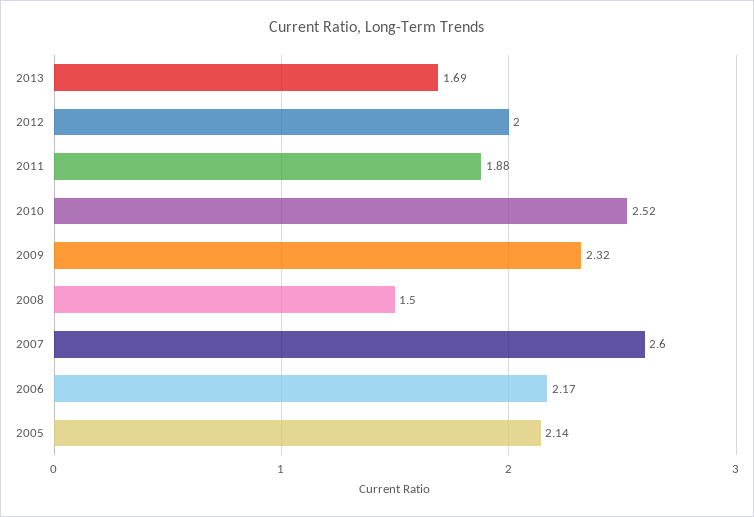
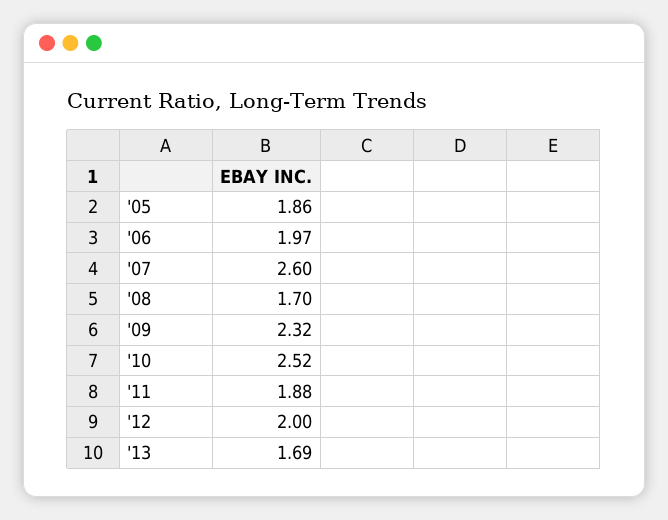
  {
    "2013": 1.69,
    "2012": 2,
    "2011": 1.88,
    "2010": 2.52,
    "2009": 2.32,
-   "2008": 1.5,
+   "2008": 1.7,
    "2007": 2.6,
-   "2006": 2.17,
+   "2006": 1.97,
-   "2005": 2.14
+   "2005": 1.86
  }

